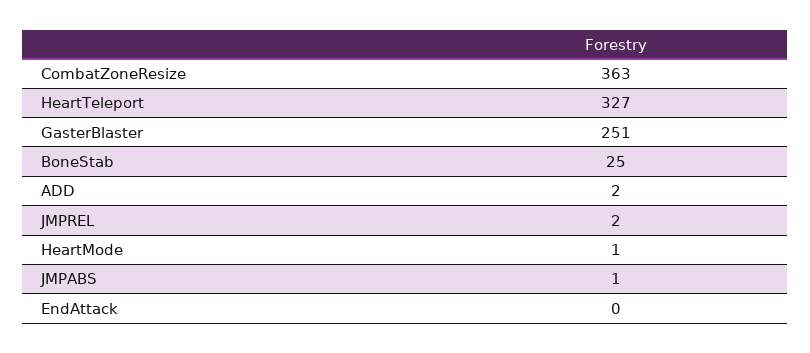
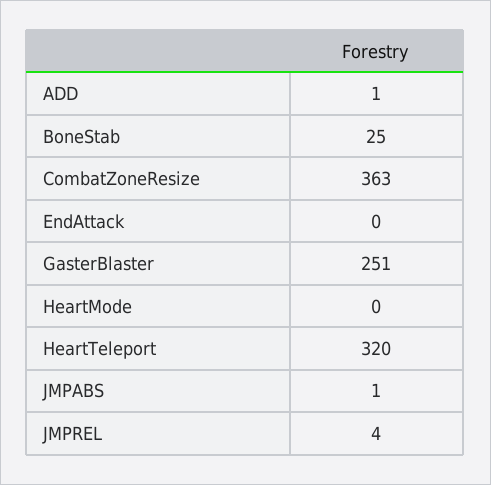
  {
    "CombatZoneResize": 363,
-   "HeartTeleport": 327,
+   "HeartTeleport": 320,
    "GasterBlaster": 251,
    "BoneStab": 25,
-   "ADD": 2,
+   "ADD": 1,
-   "JMPREL": 2,
+   "JMPREL": 4,
-   "HeartMode": 1,
+   "HeartMode": 0,
    "JMPABS": 1,
    "EndAttack": 0
  }

